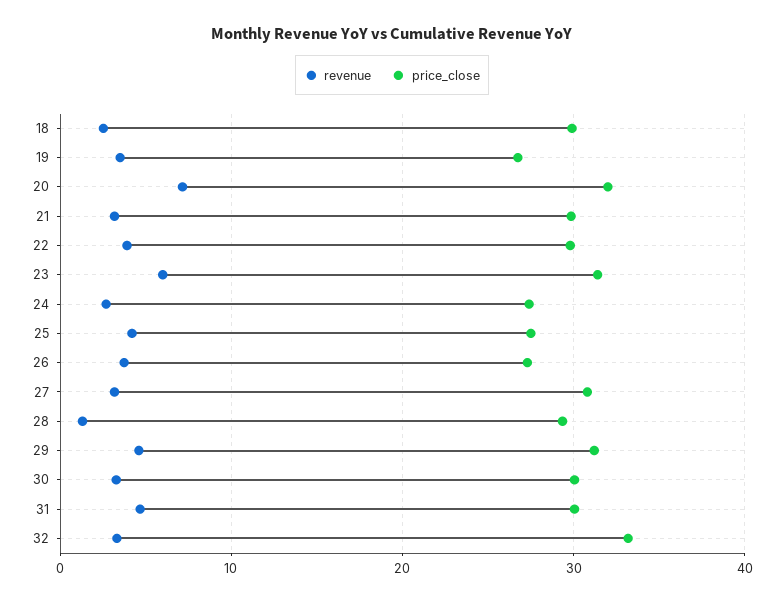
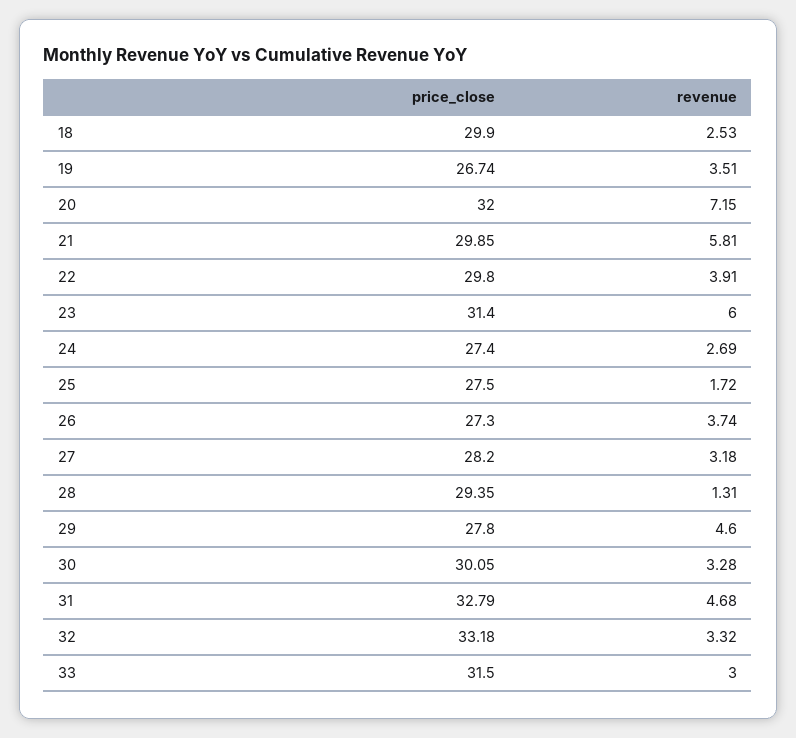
  {
    "revenue": {
      "18": 2.53,
      "19": 3.51,
      "20": 7.15,
-     "21": 3,
+     "21": 5.81,
      "22": 3.91,
      "23": 6,
      "24": 2.69,
-     "25": 4,
+     "25": 1.72,
      "26": 3.74,
      "27": 3.18,
      "28": 1.31,
      "29": 4.6,
      "30": 3.28,
      "31": 4.68,
-     "32": 3.32
+     "32": 3.32,
+     "33": 3
    },
    "price_close": {
      "18": 29.9,
      "19": 26.74,
      "20": 32,
      "21": 29.85,
      "22": 29.8,
      "23": 31.4,
      "24": 27.4,
      "25": 27.5,
      "26": 27.3,
-     "27": 31,
+     "27": 28.2,
      "28": 29.35,
-     "29": 31,
+     "29": 27.8,
      "30": 30.05,
-     "31": 30,
+     "31": 32.79,
-     "32": 33.18
+     "32": 33.18,
+     "33": 31.5
    }
  }

